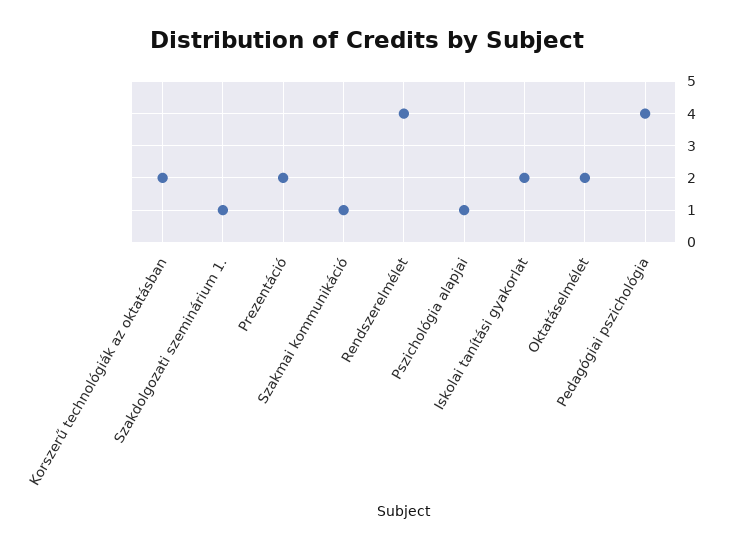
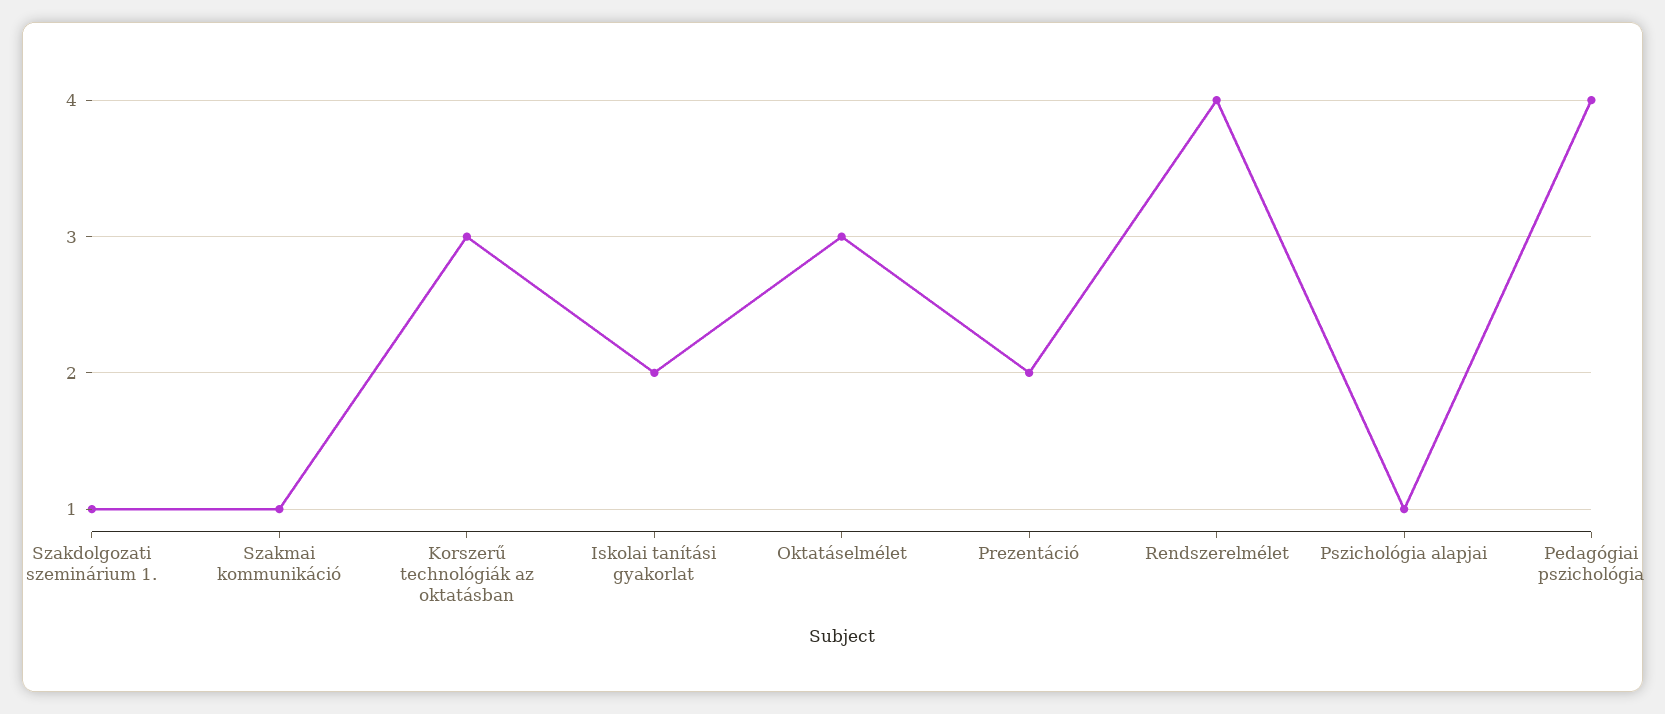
  {
-   "Korszerű technológiák az oktatásban": 2,
+   "Korszerű technológiák az oktatásban": 3,
    "Szakdolgozati szeminárium 1.": 1,
    "Prezentáció": 2,
    "Szakmai kommunikáció": 1,
    "Rendszerelmélet": 4,
    "Pszichológia alapjai": 1,
    "Iskolai tanítási gyakorlat": 2,
-   "Oktatáselmélet": 2,
+   "Oktatáselmélet": 3,
    "Pedagógiai pszichológia": 4
  }

